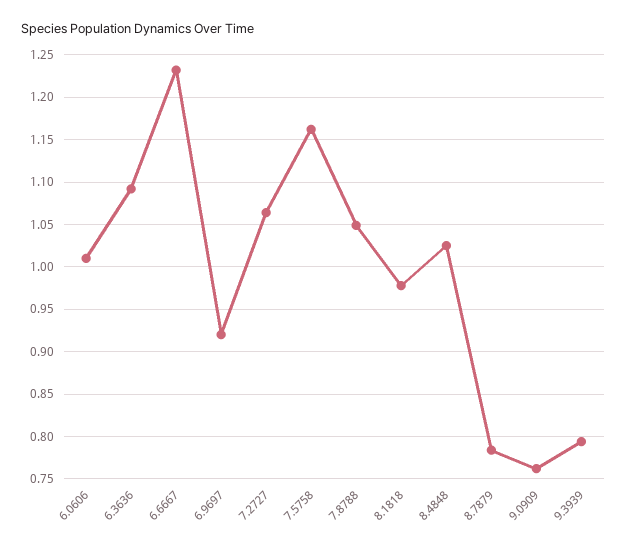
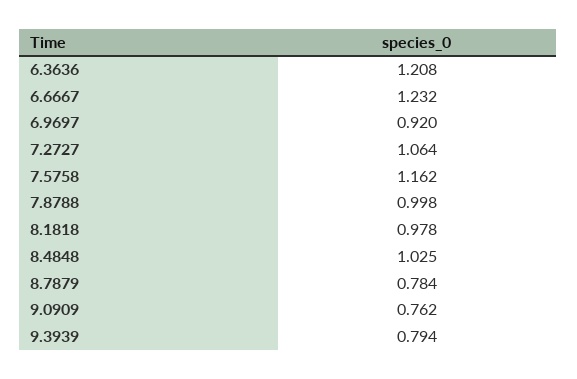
  {
-   "6.0606": 1.01,
-   "6.3636": 1.09,
+   "6.3636": 1.208,
    "6.6667": 1.232,
    "6.9697": 0.92,
    "7.2727": 1.064,
    "7.5758": 1.162,
-   "7.8788": 1.05,
+   "7.8788": 0.998,
    "8.1818": 0.978,
    "8.4848": 1.025,
    "8.7879": 0.784,
    "9.0909": 0.762,
    "9.3939": 0.794
  }

